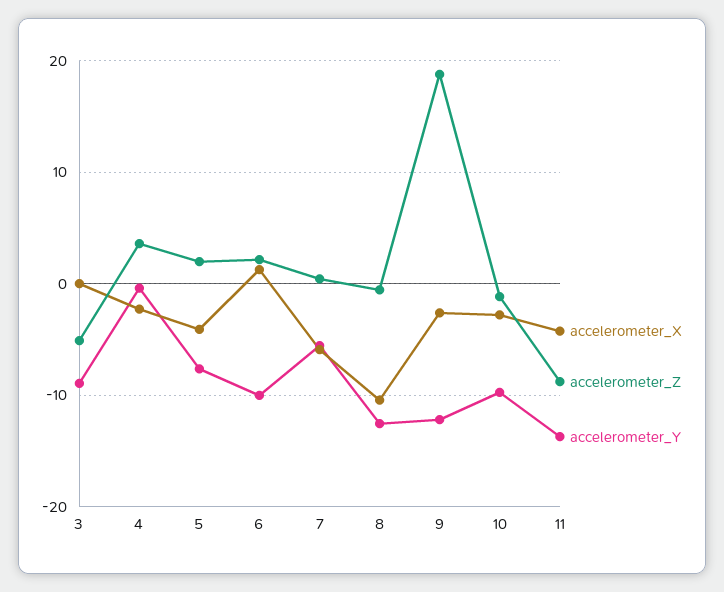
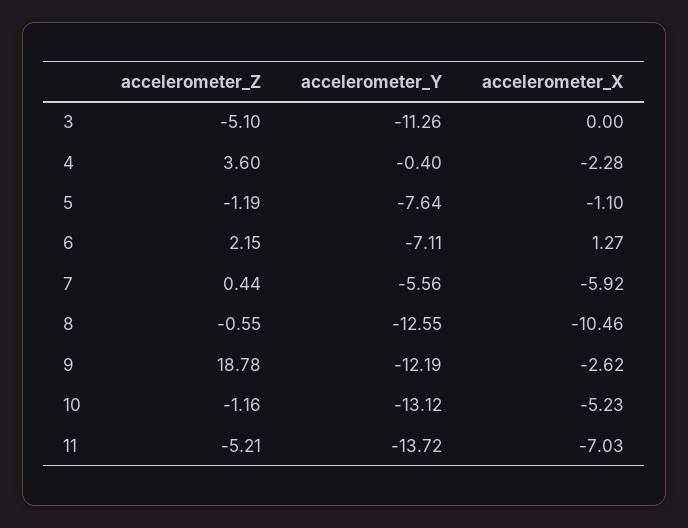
  {
    "accelerometer_X": {
      "3": 0,
      "4": -2.28,
-     "5": -4,
+     "5": -1.1,
      "6": 1.27,
      "7": -5.92,
      "8": -10.46,
      "9": -2.62,
-     "10": -3,
+     "10": -5.23,
-     "11": -4
+     "11": -7.03
    },
    "accelerometer_Z": {
      "3": -5.1,
      "4": 3.6,
-     "5": 2,
+     "5": -1.19,
      "6": 2.15,
      "7": 0.44,
      "8": -0.55,
      "9": 18.78,
      "10": -1.16,
-     "11": -9
+     "11": -5.21
    },
    "accelerometer_Y": {
-     "3": -9,
+     "3": -11.26,
      "4": -0.4,
      "5": -7.64,
-     "6": -10,
+     "6": -7.11,
      "7": -5.56,
      "8": -12.55,
      "9": -12.19,
-     "10": -10,
+     "10": -13.12,
      "11": -13.72
    }
  }

